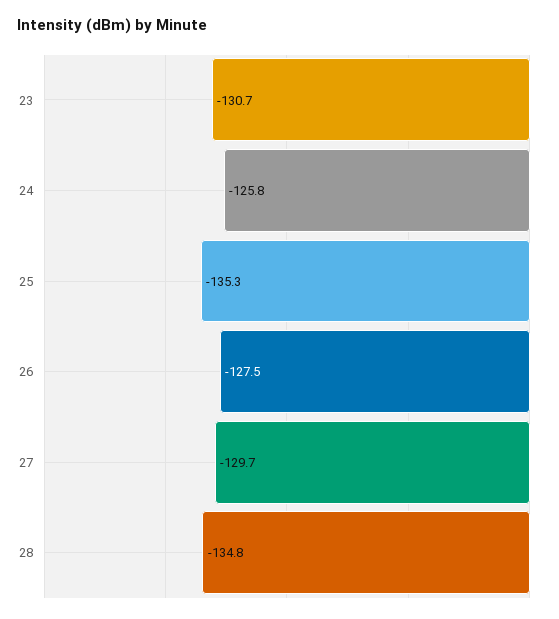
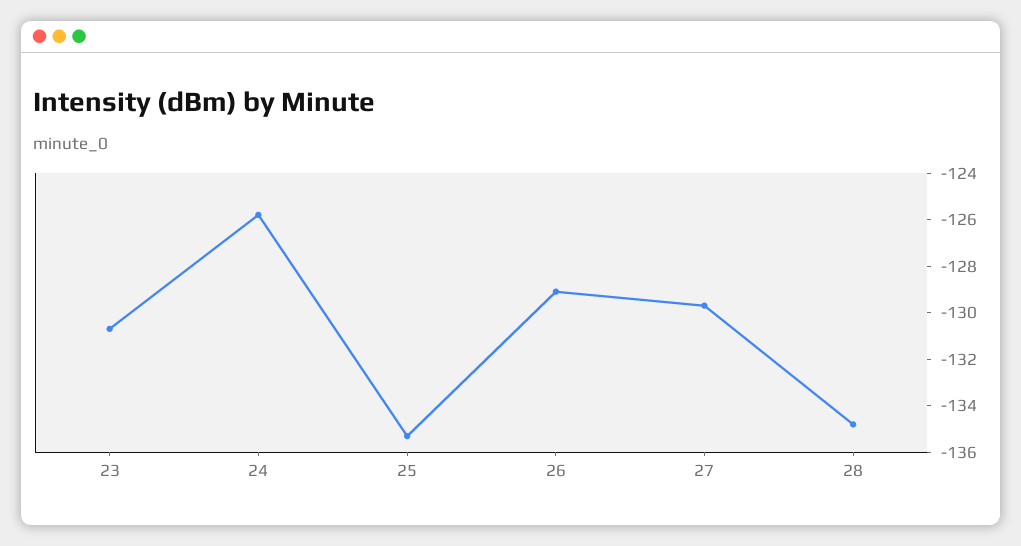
  {
    "23": -130.7,
    "24": -125.8,
    "25": -135.3,
-   "26": -127.5,
+   "26": -129,
    "27": -129.7,
    "28": -134.8
  }

